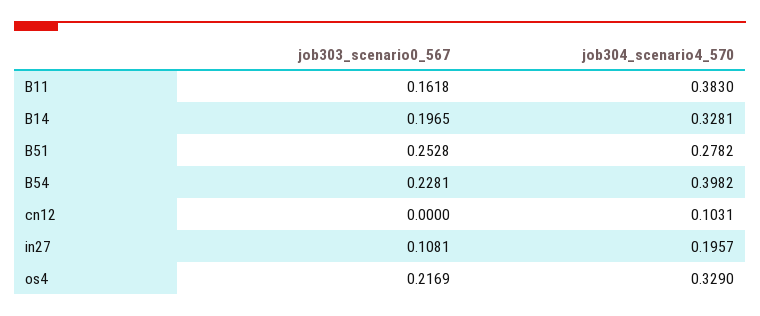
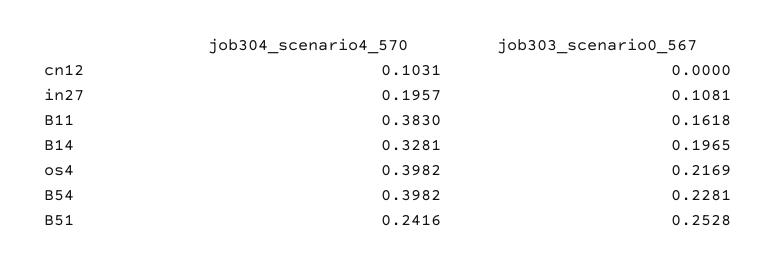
  {
    "job303_scenario0_567": {
      "B11": 0.1618,
      "B14": 0.1965,
      "B51": 0.2528,
      "B54": 0.2281,
      "cn12": 0,
      "in27": 0.1081,
      "os4": 0.2169
    },
    "job304_scenario4_570": {
      "B11": 0.383,
      "B14": 0.3281,
-     "B51": 0.2782,
+     "B51": 0.2416,
      "B54": 0.3982,
      "cn12": 0.1031,
      "in27": 0.1957,
-     "os4": 0.329
+     "os4": 0.3982
    }
  }

